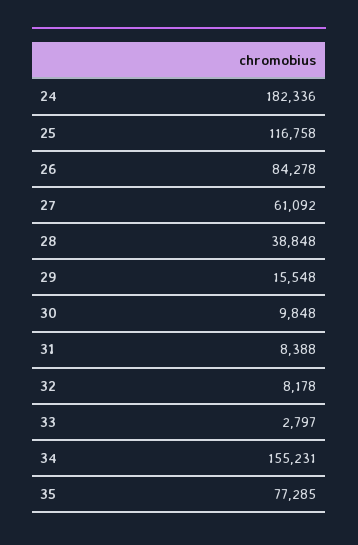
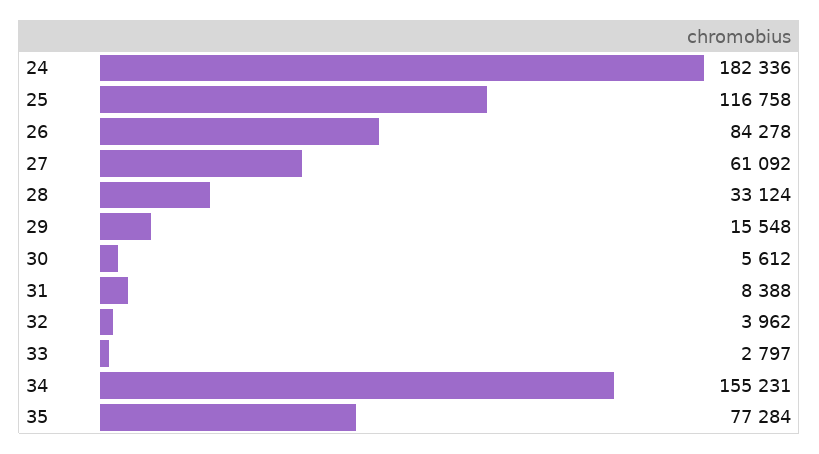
  {
    "24": 182336,
    "25": 116758,
    "26": 84278,
    "27": 61092,
-   "28": 38848,
+   "28": 33124,
    "29": 15548,
-   "30": 9848,
+   "30": 5612,
    "31": 8388,
-   "32": 8178,
+   "32": 3962,
    "33": 2797,
    "34": 155231,
-   "35": 77285
+   "35": 77284
  }

